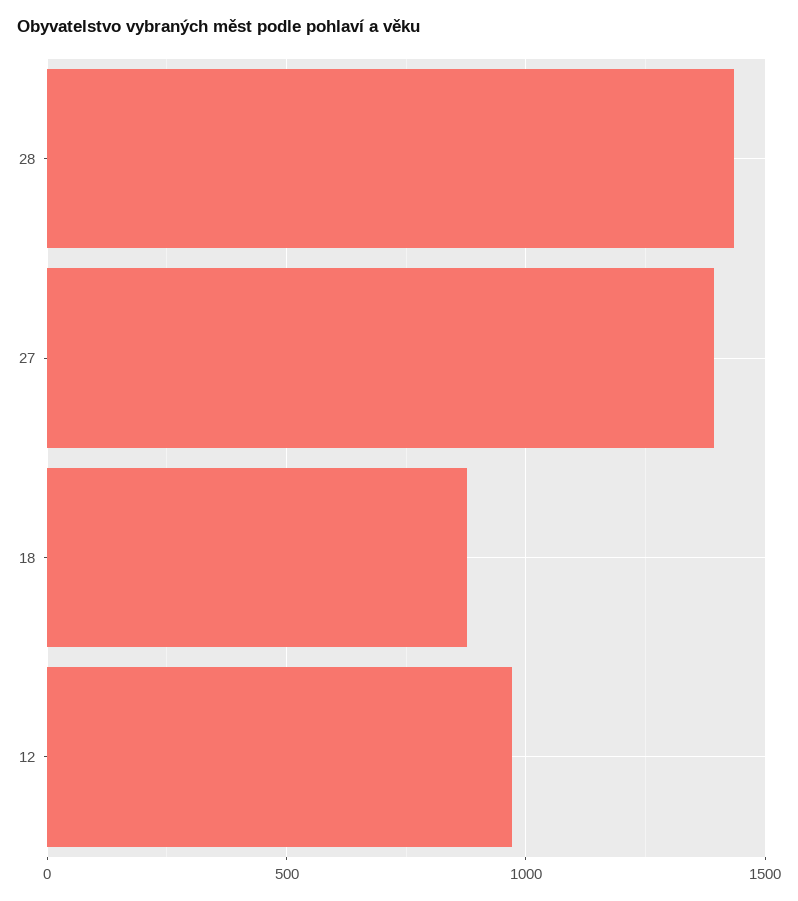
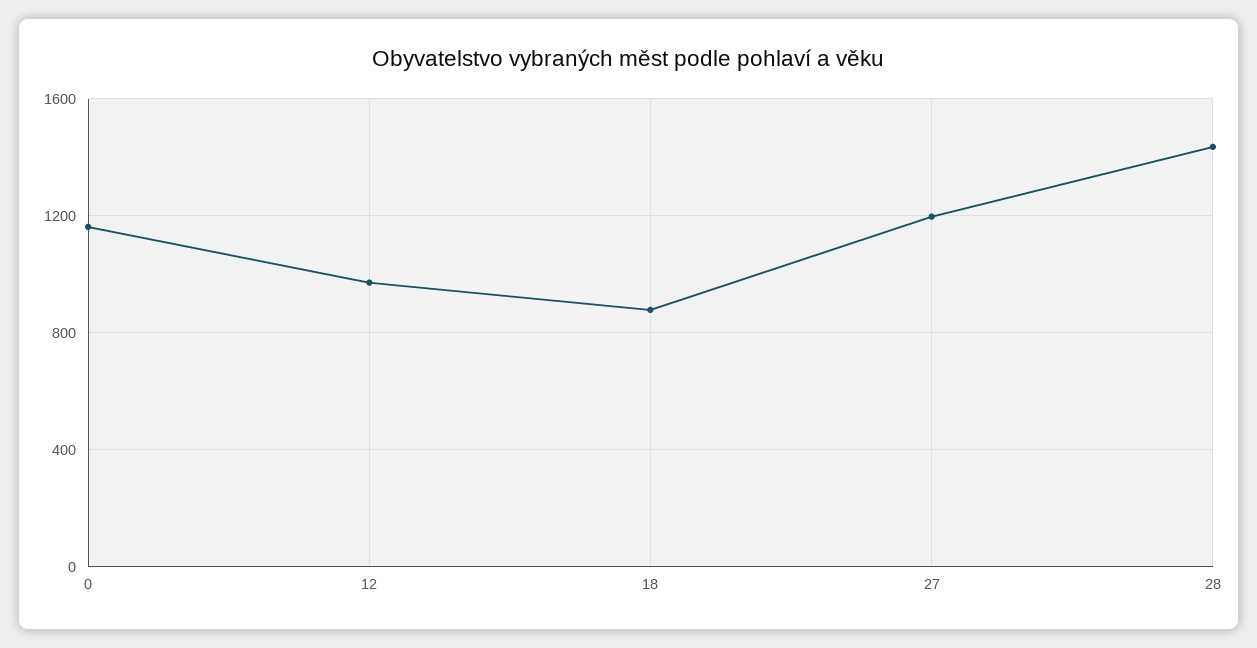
  {
    "28": 1450,
-   "27": 1400,
+   "27": 1200,
    "18": 900,
-   "12": 950
+   "12": 950,
+   "0": 1150
  }

